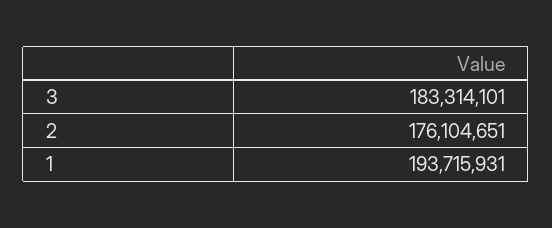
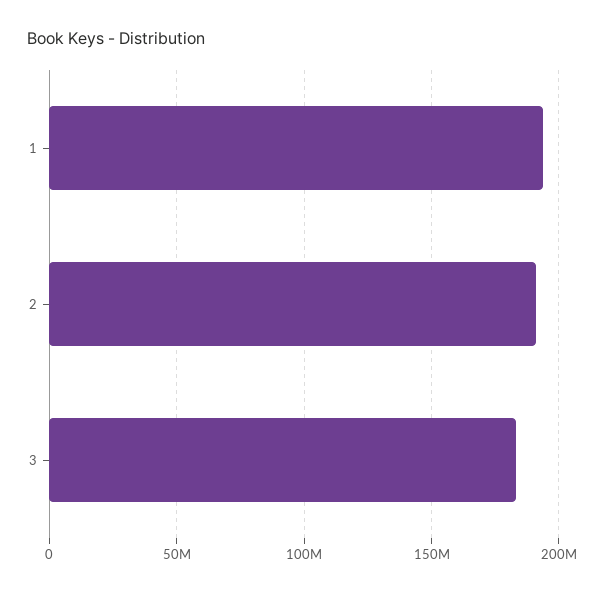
  {
    "3": 183314101,
-   "2": 176104651,
+   "2": 190000000,
    "1": 193715931
  }

